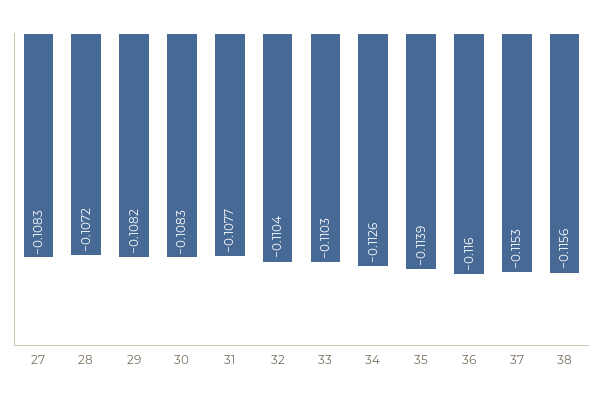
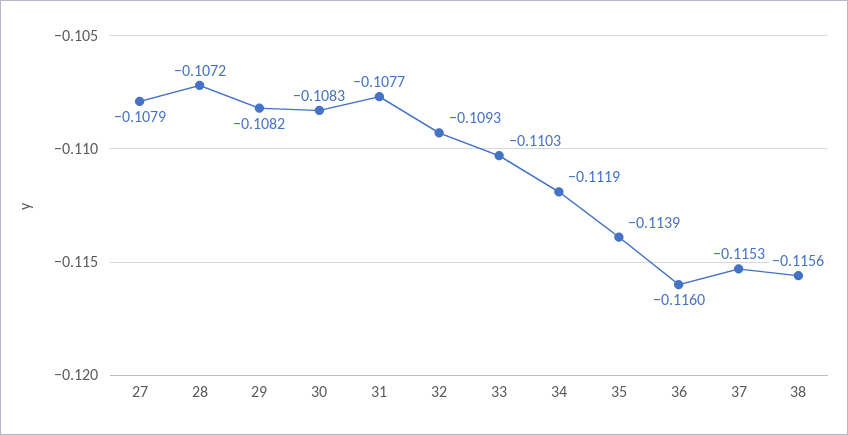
  {
-   "27": -0.1083,
+   "27": -0.1079,
    "28": -0.1072,
    "29": -0.1082,
    "30": -0.1083,
    "31": -0.1077,
-   "32": -0.1104,
+   "32": -0.1093,
    "33": -0.1103,
-   "34": -0.1126,
+   "34": -0.1119,
    "35": -0.1139,
    "36": -0.116,
    "37": -0.1153,
    "38": -0.1156
  }

